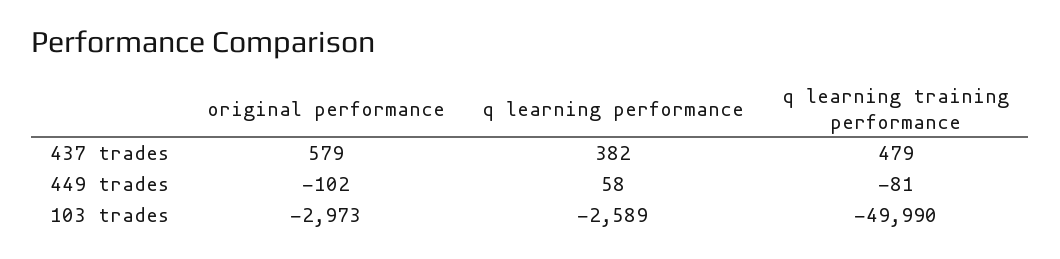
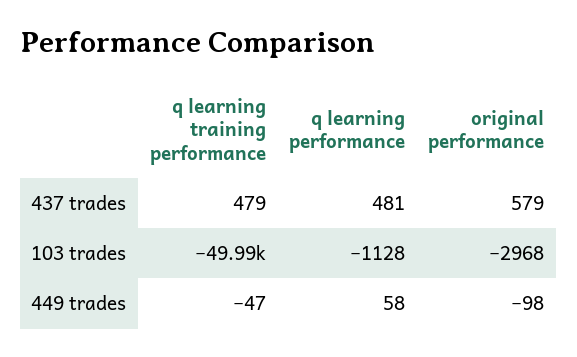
  {
    "original performance": {
      "437 trades": 579,
-     "449 trades": -102,
+     "449 trades": -98,
-     "103 trades": -2973
+     "103 trades": -2968
    },
    "q learning performance": {
-     "437 trades": 382,
+     "437 trades": 481,
      "449 trades": 58,
-     "103 trades": -2589
+     "103 trades": -1128
    },
    "q learning training performance": {
      "437 trades": 479,
-     "449 trades": -81,
+     "449 trades": -47,
      "103 trades": -49990
    }
  }

